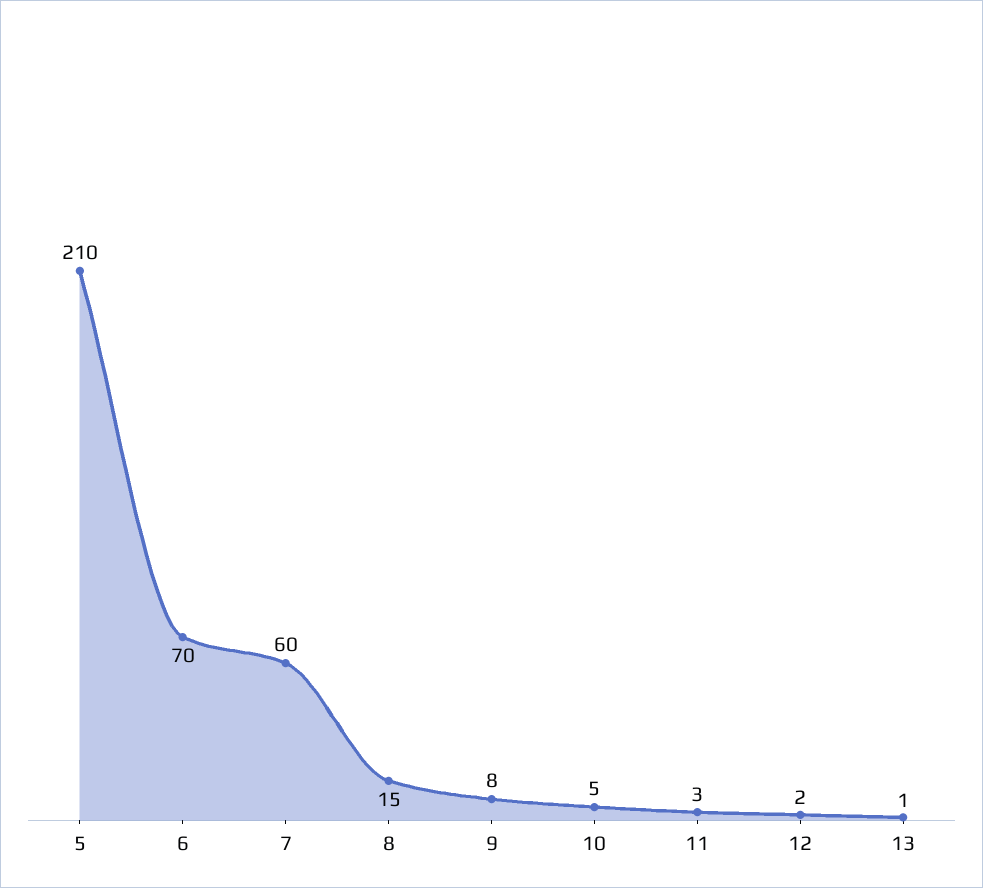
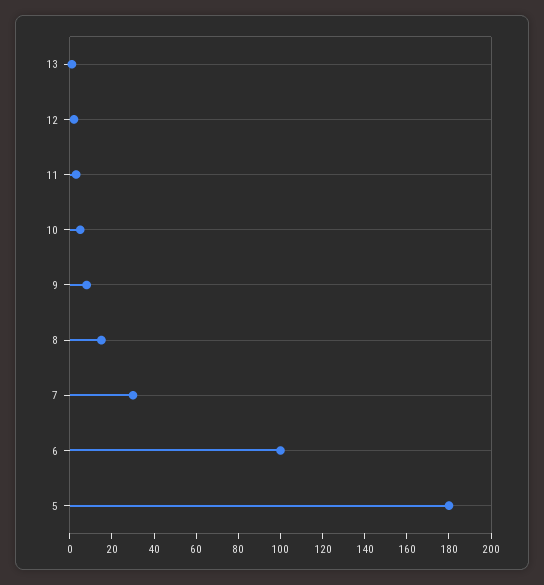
  {
-   "5": 210,
+   "5": 180,
-   "6": 70,
+   "6": 100,
-   "7": 60,
+   "7": 30,
    "8": 15,
    "9": 8,
    "10": 5,
    "11": 3,
    "12": 2,
    "13": 1
  }

